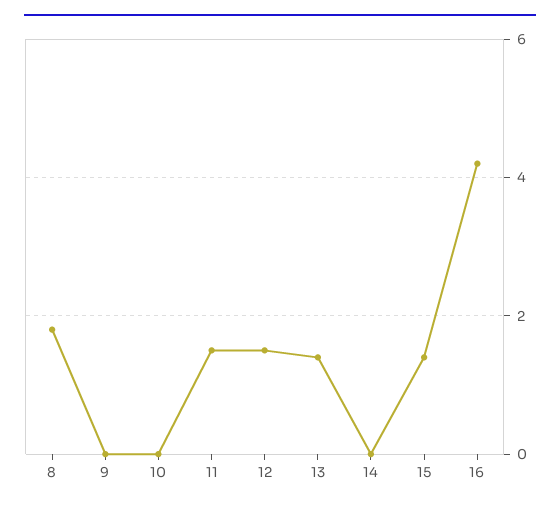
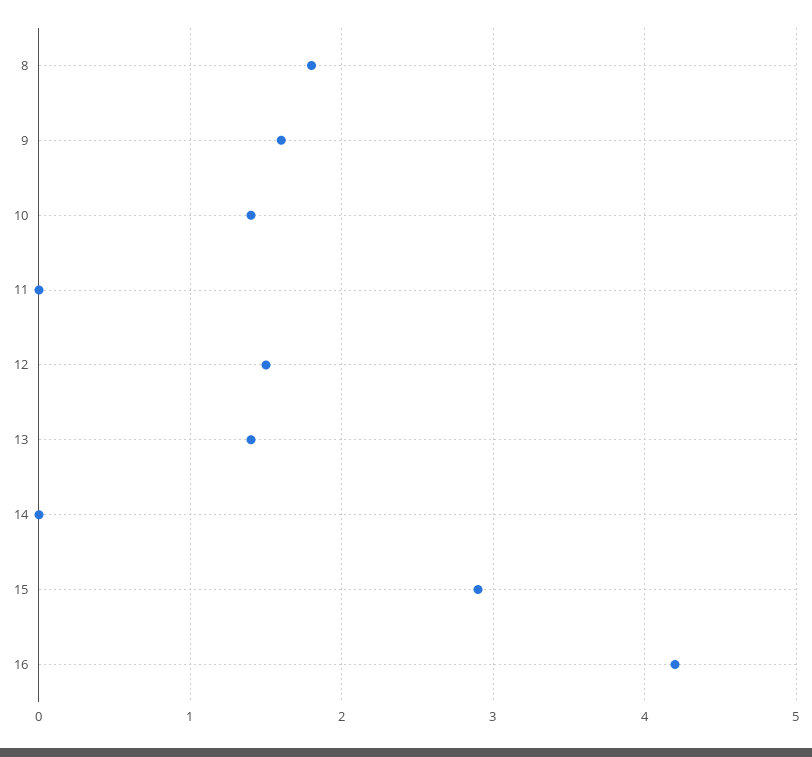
  {
    "8": 1.8,
-   "9": 0,
+   "9": 1.6,
-   "10": 0,
+   "10": 1.4,
-   "11": 1.5,
+   "11": 0,
    "12": 1.5,
    "13": 1.4,
    "14": 0,
-   "15": 1.5,
+   "15": 2.9,
    "16": 4.2
  }

